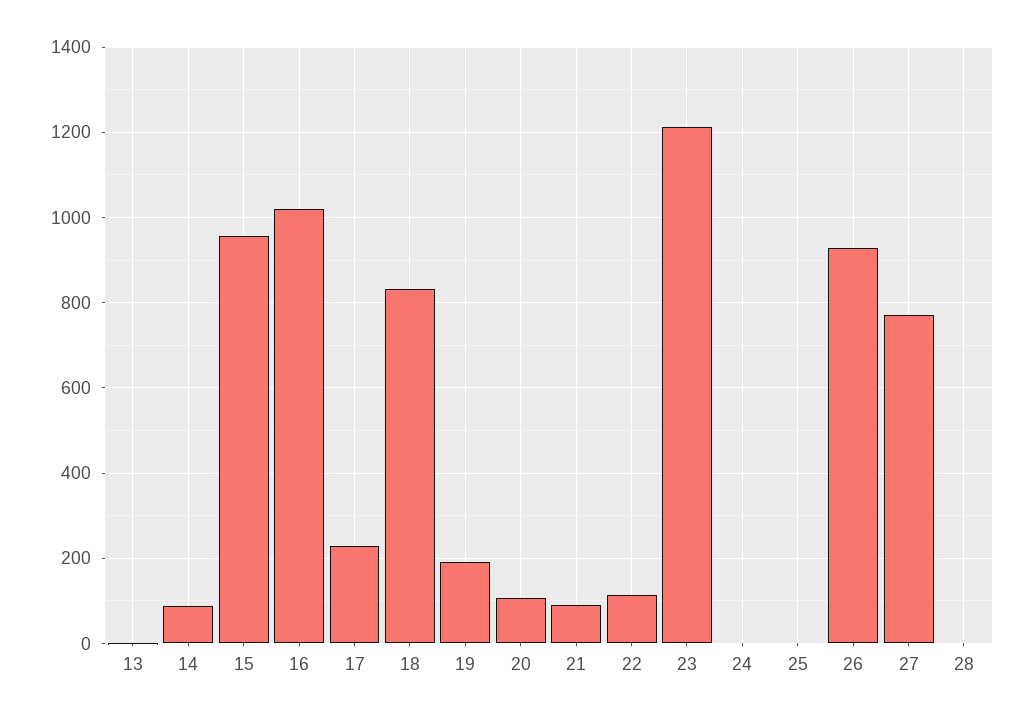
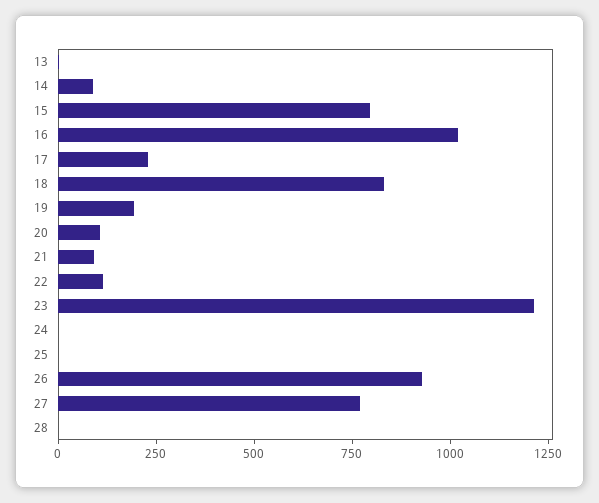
  {
    "13": 0,
    "14": 80,
-   "15": 960,
+   "15": 800,
    "16": 1020,
    "17": 240,
    "18": 840,
    "19": 200,
    "20": 100,
    "21": 100,
    "22": 120,
    "23": 1220,
    "24": 0,
    "25": 0,
    "26": 920,
    "27": 780,
    "28": 0
  }

